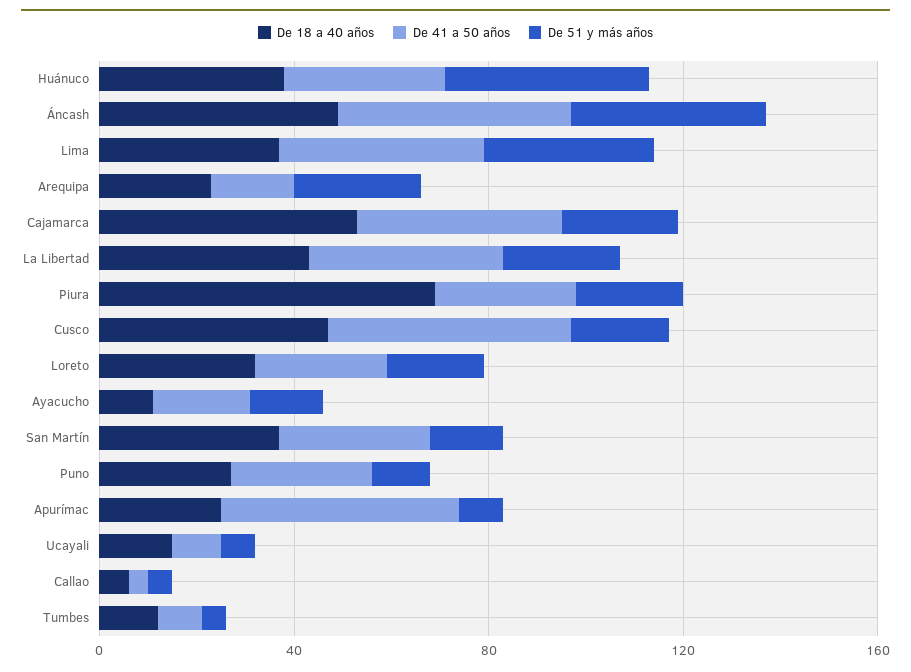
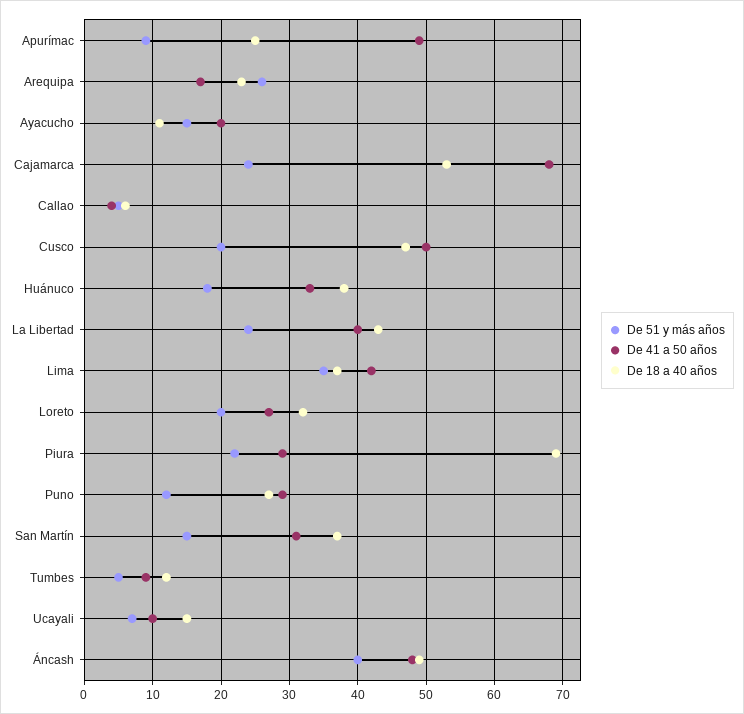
  {
    "De 18 a 40 años": {
      "Huánuco": 38,
      "Áncash": 49,
      "Lima": 37,
      "Arequipa": 23,
      "Cajamarca": 53,
      "La Libertad": 43,
      "Piura": 69,
      "Cusco": 47,
      "Loreto": 32,
      "Ayacucho": 11,
      "San Martín": 37,
      "Puno": 27,
      "Apurímac": 25,
      "Ucayali": 15,
      "Callao": 6,
      "Tumbes": 12
    },
    "De 41 a 50 años": {
      "Huánuco": 33,
      "Áncash": 48,
      "Lima": 42,
      "Arequipa": 17,
-     "Cajamarca": 40,
+     "Cajamarca": 68,
      "La Libertad": 40,
      "Piura": 29,
      "Cusco": 50,
      "Loreto": 27,
      "Ayacucho": 20,
      "San Martín": 31,
      "Puno": 29,
      "Apurímac": 49,
      "Ucayali": 10,
      "Callao": 4,
      "Tumbes": 9
    },
    "De 51 y más años": {
-     "Huánuco": 40,
+     "Huánuco": 18,
      "Áncash": 40,
      "Lima": 35,
      "Arequipa": 26,
      "Cajamarca": 24,
      "La Libertad": 24,
      "Piura": 22,
      "Cusco": 20,
      "Loreto": 20,
      "Ayacucho": 15,
      "San Martín": 15,
      "Puno": 12,
      "Apurímac": 9,
      "Ucayali": 7,
      "Callao": 5,
      "Tumbes": 5
    }
  }

